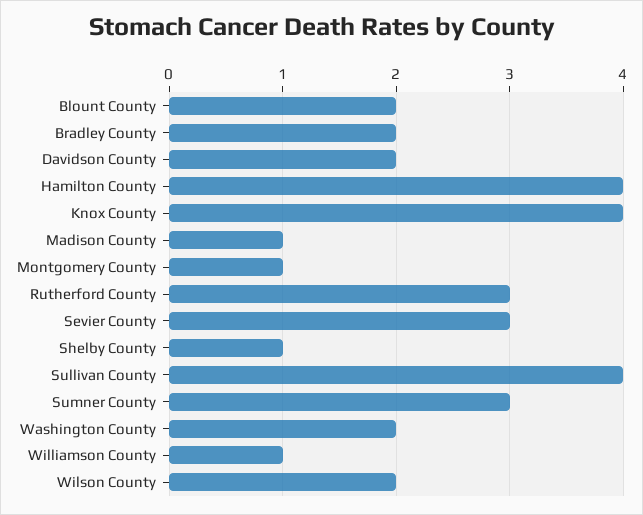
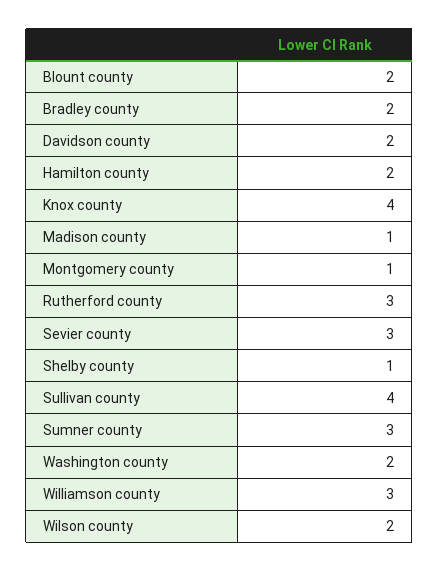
  {
    "Blount County": 2,
    "Bradley County": 2,
    "Davidson County": 2,
-   "Hamilton County": 4,
+   "Hamilton County": 2,
    "Knox County": 4,
    "Madison County": 1,
    "Montgomery County": 1,
    "Rutherford County": 3,
    "Sevier County": 3,
    "Shelby County": 1,
    "Sullivan County": 4,
    "Sumner County": 3,
    "Washington County": 2,
-   "Williamson County": 1,
+   "Williamson County": 3,
    "Wilson County": 2
  }

